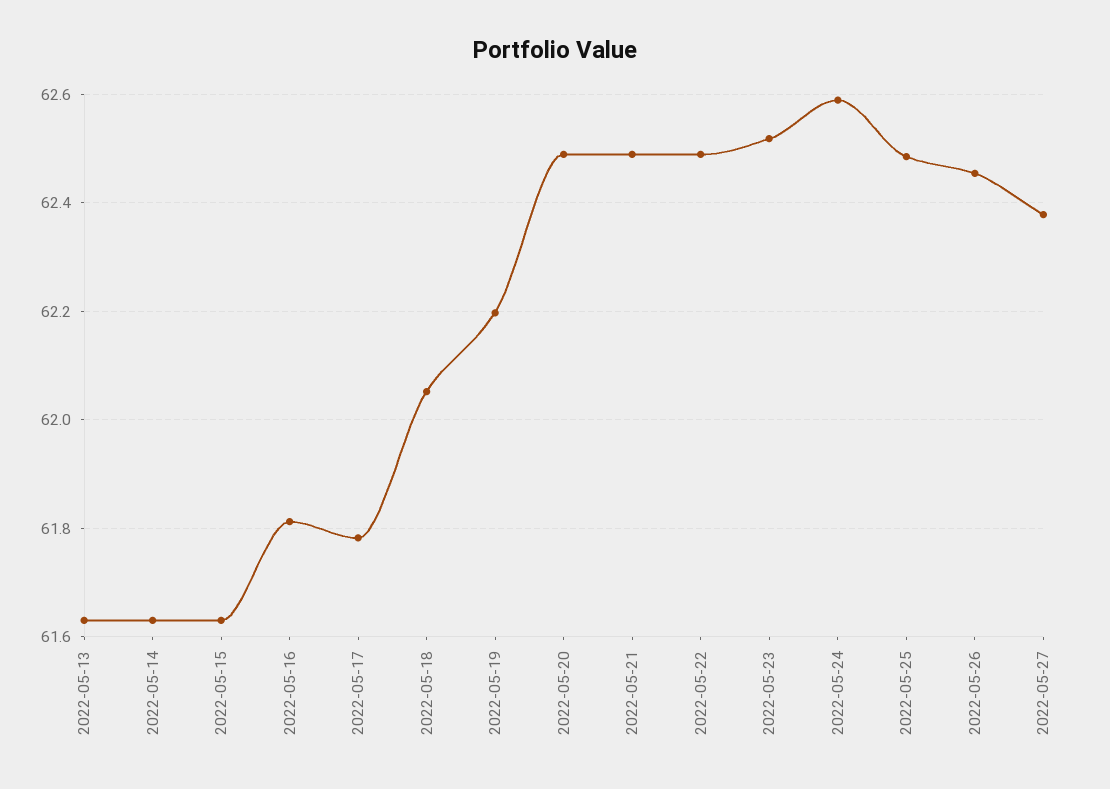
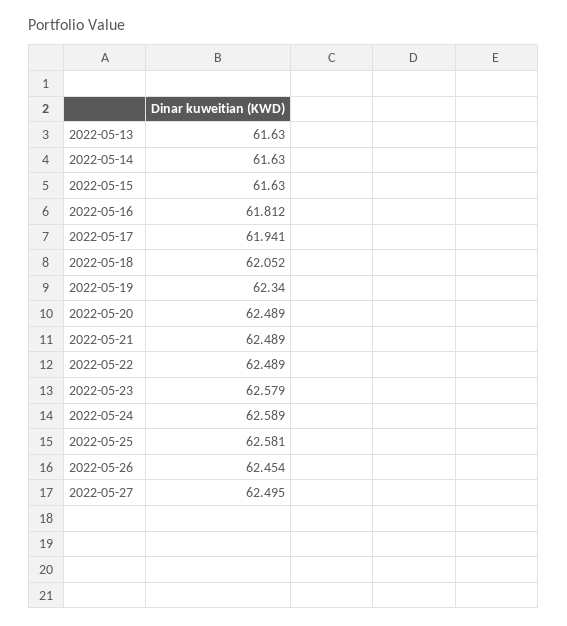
  {
    "2022-05-13": 61.63,
    "2022-05-14": 61.63,
    "2022-05-15": 61.63,
    "2022-05-16": 61.812,
-   "2022-05-17": 61.78,
+   "2022-05-17": 61.941,
    "2022-05-18": 62.052,
-   "2022-05-19": 62.2,
+   "2022-05-19": 62.34,
    "2022-05-20": 62.489,
    "2022-05-21": 62.489,
    "2022-05-22": 62.489,
-   "2022-05-23": 62.52,
+   "2022-05-23": 62.579,
    "2022-05-24": 62.589,
-   "2022-05-25": 62.48,
+   "2022-05-25": 62.581,
    "2022-05-26": 62.454,
-   "2022-05-27": 62.38
+   "2022-05-27": 62.495
  }

